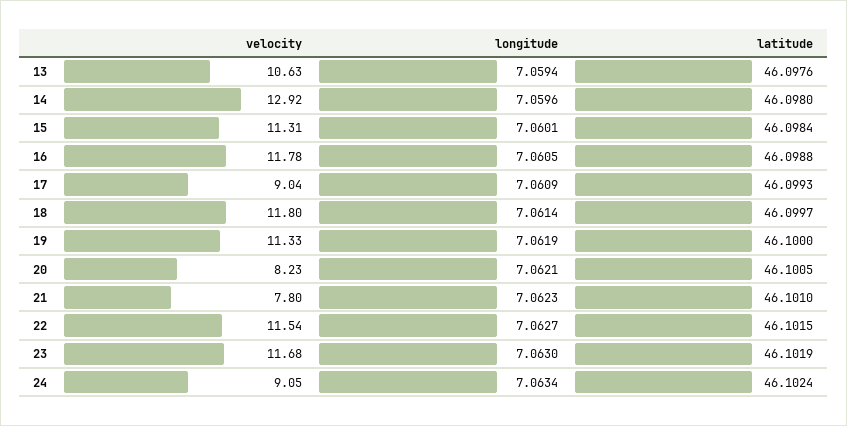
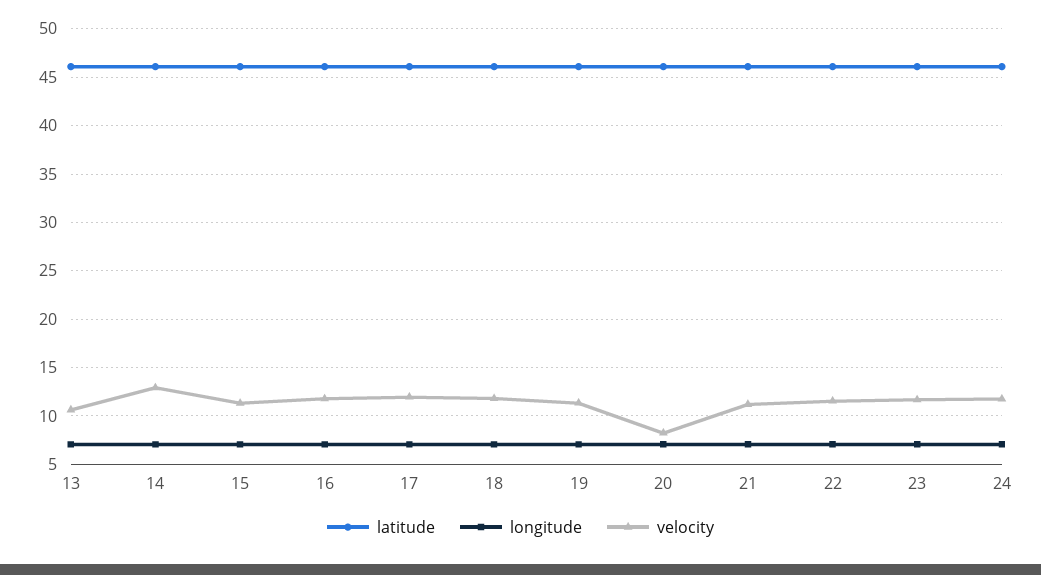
  {
    "velocity": {
      "13": 10.63,
      "14": 12.92,
      "15": 11.31,
      "16": 11.78,
-     "17": 9.04,
+     "17": 12,
      "18": 11.8,
      "19": 11.33,
      "20": 8.23,
-     "21": 7.8,
+     "21": 11,
      "22": 11.54,
      "23": 11.68,
-     "24": 9.05
+     "24": 12
    },
    "longitude": {
      "13": 7.0594,
      "14": 7.0596,
      "15": 7.0601,
      "16": 7.0605,
      "17": 7.0609,
      "18": 7.0614,
      "19": 7.0619,
      "20": 7.0621,
      "21": 7.0623,
      "22": 7.0627,
      "23": 7.063,
      "24": 7.0634
    },
    "latitude": {
      "13": 46.0976,
      "14": 46.098,
      "15": 46.0984,
      "16": 46.0988,
      "17": 46.0993,
      "18": 46.0997,
      "19": 46.1,
      "20": 46.1005,
      "21": 46.101,
      "22": 46.1015,
      "23": 46.1019,
      "24": 46.1024
    }
  }

